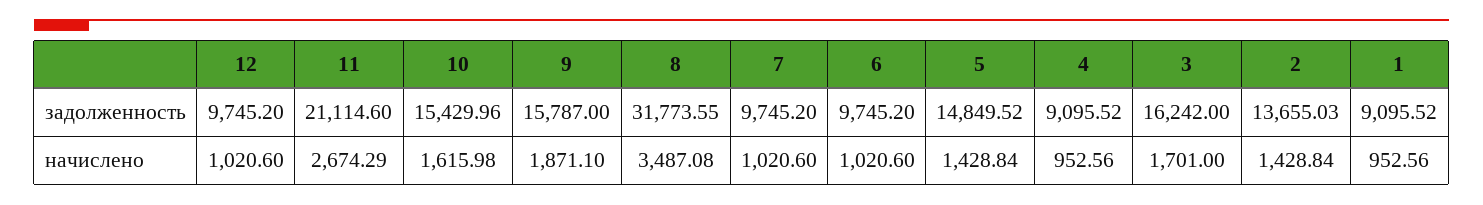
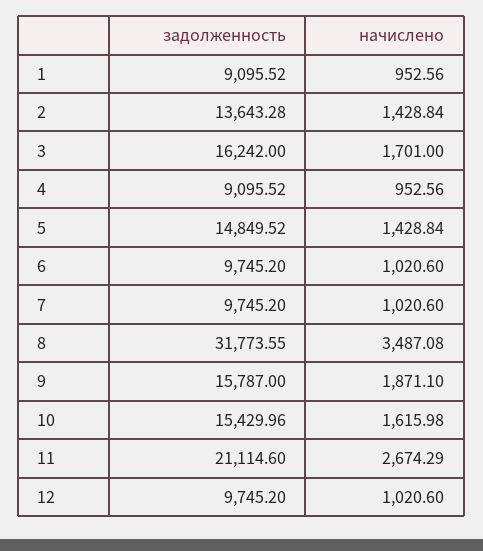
  {
    "12": {
      "задолженность": 9745.2,
      "начислено": 1020.6
    },
    "11": {
      "задолженность": 21114.6,
      "начислено": 2674.29
    },
    "10": {
      "задолженность": 15429.96,
      "начислено": 1615.98
    },
    "9": {
      "задолженность": 15787,
      "начислено": 1871.1
    },
    "8": {
      "задолженность": 31773.55,
      "начислено": 3487.08
    },
    "7": {
      "задолженность": 9745.2,
      "начислено": 1020.6
    },
    "6": {
      "задолженность": 9745.2,
      "начислено": 1020.6
    },
    "5": {
      "задолженность": 14849.52,
      "начислено": 1428.84
    },
    "4": {
      "задолженность": 9095.52,
      "начислено": 952.56
    },
    "3": {
      "задолженность": 16242,
      "начислено": 1701
    },
    "2": {
-     "задолженность": 13655.03,
+     "задолженность": 13643.28,
      "начислено": 1428.84
    },
    "1": {
      "задолженность": 9095.52,
      "начислено": 952.56
    }
  }

